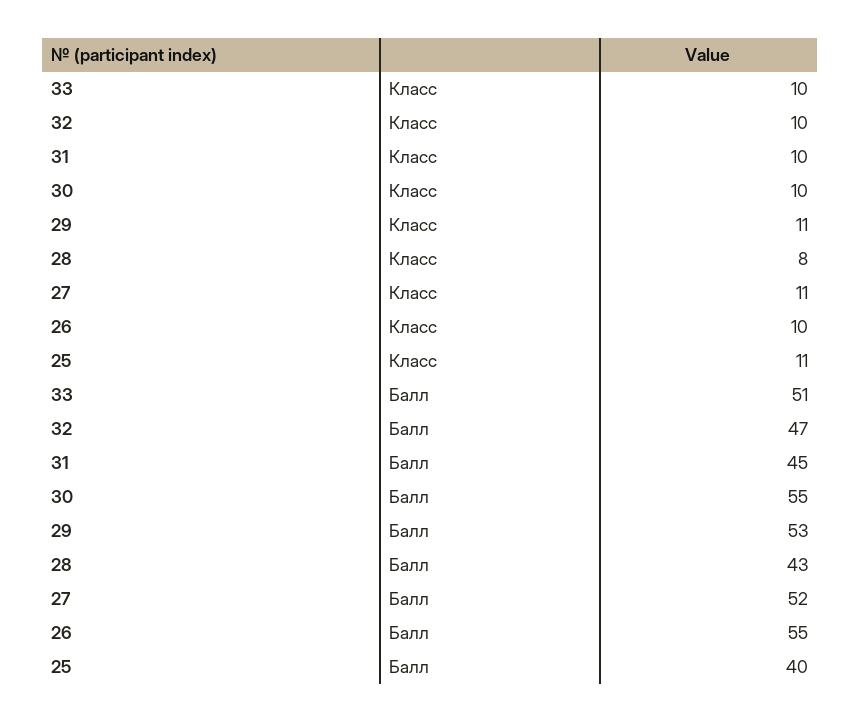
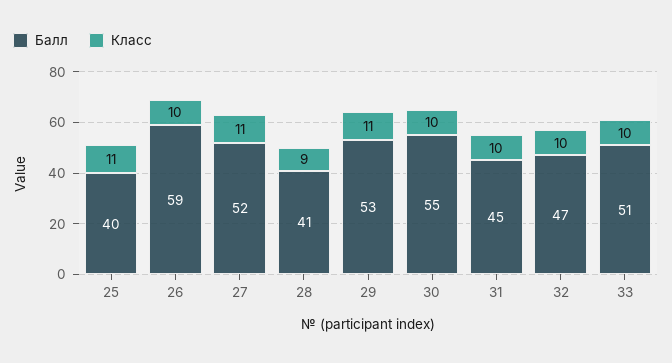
  {
    "Класс": {
      "33": 10,
      "32": 10,
      "31": 10,
      "30": 10,
      "29": 11,
-     "28": 8,
+     "28": 9,
      "27": 11,
      "26": 10,
      "25": 11
    },
    "Балл": {
      "33": 51,
      "32": 47,
      "31": 45,
      "30": 55,
      "29": 53,
-     "28": 43,
+     "28": 41,
      "27": 52,
-     "26": 55,
+     "26": 59,
      "25": 40
    }
  }

